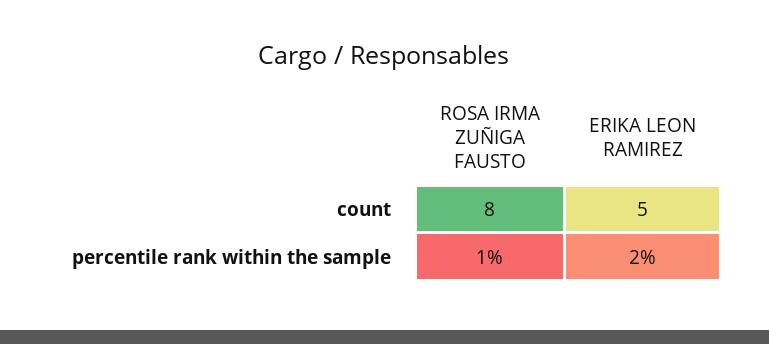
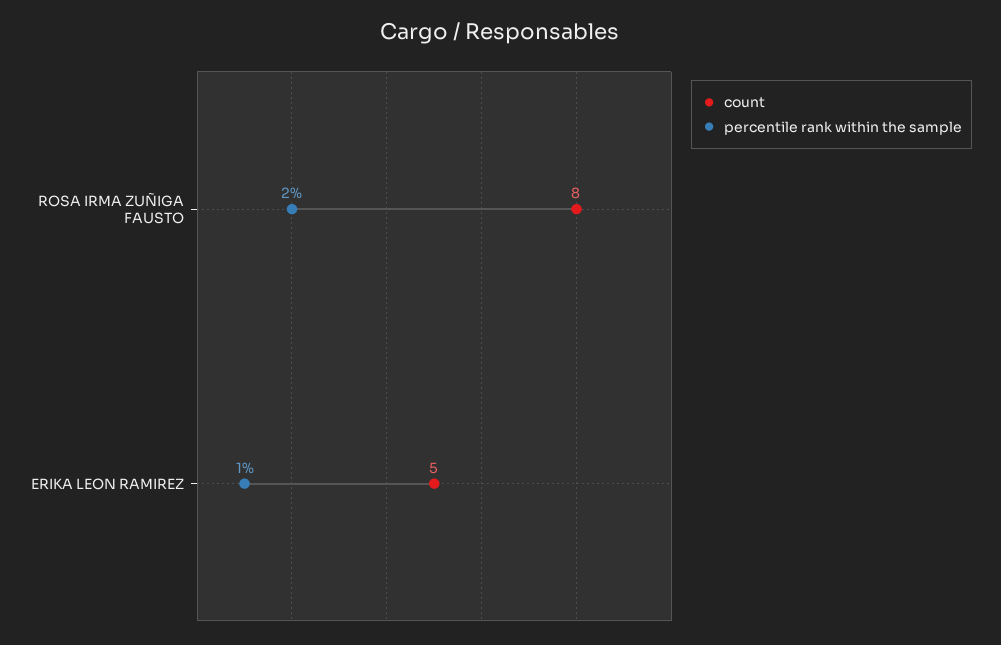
  {
    "count": {
      "ROSA IRMA ZUÑIGA FAUSTO": 8,
      "ERIKA LEON RAMIREZ": 5
    },
    "percentile rank within the sample": {
-     "ROSA IRMA ZUÑIGA FAUSTO": 1,
+     "ROSA IRMA ZUÑIGA FAUSTO": 2,
-     "ERIKA LEON RAMIREZ": 2
+     "ERIKA LEON RAMIREZ": 1
    }
  }

